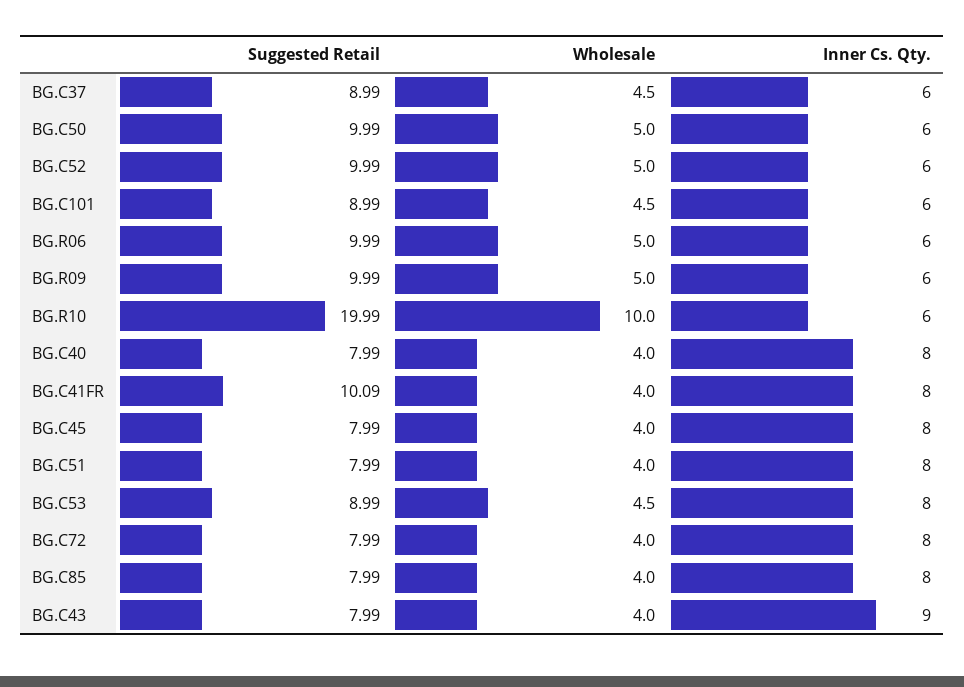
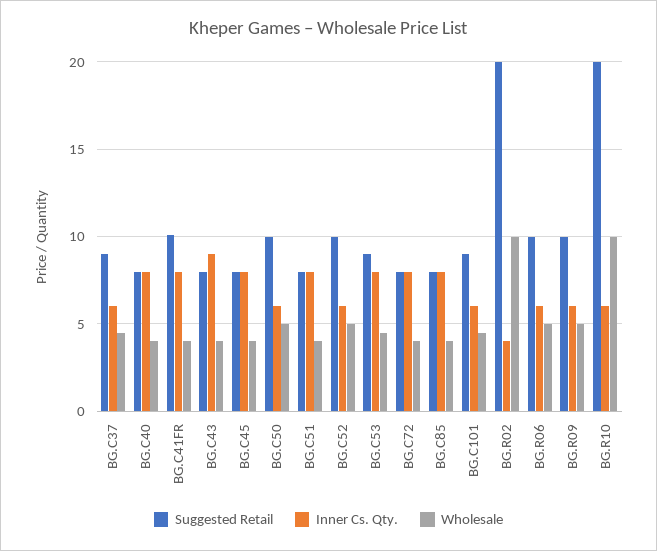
  {
    "Suggested Retail": {
      "BG.C37": 8.99,
      "BG.C50": 9.99,
      "BG.C52": 9.99,
      "BG.C101": 8.99,
      "BG.R06": 9.99,
      "BG.R09": 9.99,
      "BG.R10": 19.99,
      "BG.C40": 7.99,
      "BG.C41FR": 10.09,
      "BG.C45": 7.99,
      "BG.C51": 7.99,
      "BG.C53": 8.99,
      "BG.C72": 7.99,
      "BG.C85": 7.99,
-     "BG.C43": 7.99
+     "BG.C43": 7.99,
+     "BG.R02": 20
    },
    "Wholesale": {
      "BG.C37": 4.5,
      "BG.C50": 5,
      "BG.C52": 5,
      "BG.C101": 4.5,
      "BG.R06": 5,
      "BG.R09": 5,
      "BG.R10": 10,
      "BG.C40": 4,
      "BG.C41FR": 4,
      "BG.C45": 4,
      "BG.C51": 4,
      "BG.C53": 4.5,
      "BG.C72": 4,
      "BG.C85": 4,
-     "BG.C43": 4
+     "BG.C43": 4,
+     "BG.R02": 10
    },
    "Inner Cs. Qty.": {
      "BG.C37": 6,
      "BG.C50": 6,
      "BG.C52": 6,
      "BG.C101": 6,
      "BG.R06": 6,
      "BG.R09": 6,
      "BG.R10": 6,
      "BG.C40": 8,
      "BG.C41FR": 8,
      "BG.C45": 8,
      "BG.C51": 8,
      "BG.C53": 8,
      "BG.C72": 8,
      "BG.C85": 8,
-     "BG.C43": 9
+     "BG.C43": 9,
+     "BG.R02": 4
    }
  }

